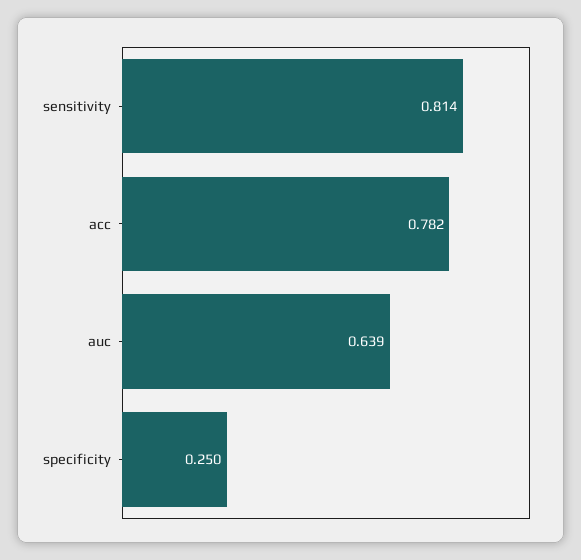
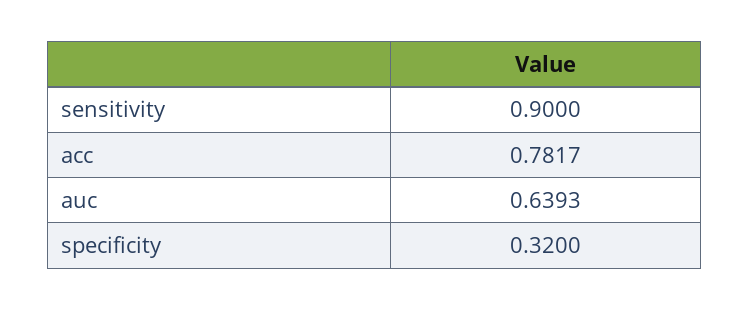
  {
-   "sensitivity": 0.814,
+   "sensitivity": 0.9,
    "acc": 0.7817,
    "auc": 0.6393,
-   "specificity": 0.25
+   "specificity": 0.32
  }

